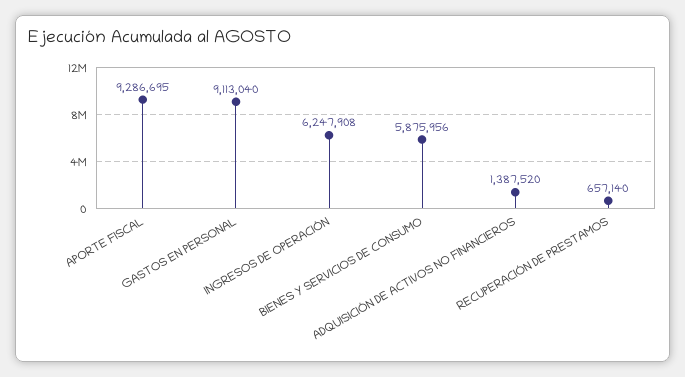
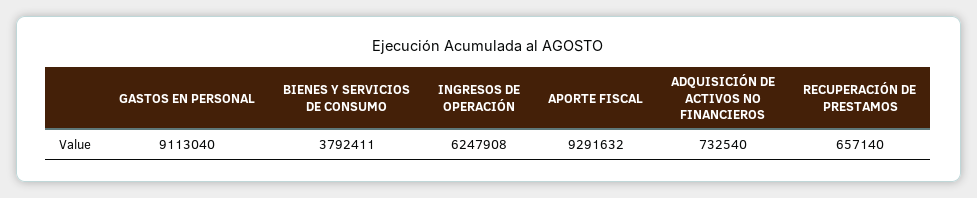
  {
-   "APORTE FISCAL": 9286695,
+   "APORTE FISCAL": 9291632,
    "GASTOS EN PERSONAL": 9113040,
    "INGRESOS DE OPERACIÓN": 6247908,
-   "BIENES Y SERVICIOS DE CONSUMO": 5875956,
+   "BIENES Y SERVICIOS DE CONSUMO": 3792411,
-   "ADQUISICIÓN DE ACTIVOS NO FINANCIEROS": 1387520,
+   "ADQUISICIÓN DE ACTIVOS NO FINANCIEROS": 732540,
    "RECUPERACIÓN DE PRESTAMOS": 657140
  }

